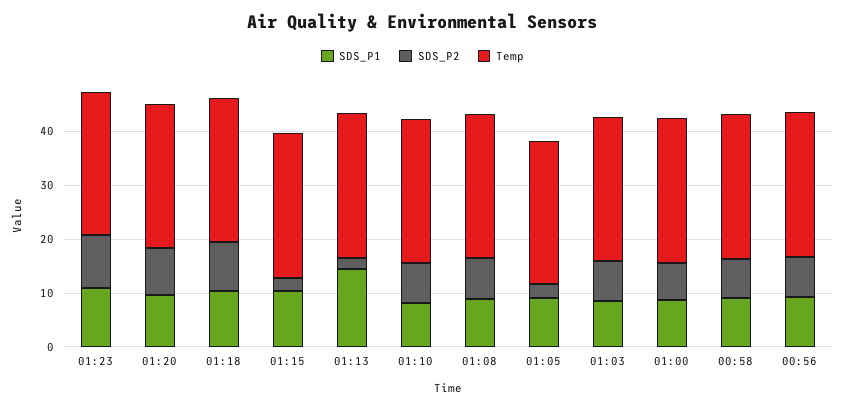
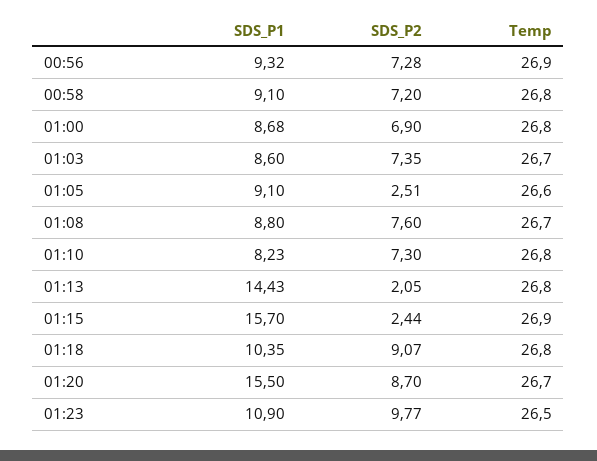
  {
    "SDS_P1": {
      "01:23": 10.9,
-     "01:20": 10,
+     "01:20": 15.5,
      "01:18": 10.35,
-     "01:15": 10,
+     "01:15": 15.7,
      "01:13": 14.43,
      "01:10": 8.23,
      "01:08": 8.8,
      "01:05": 9.1,
      "01:03": 8.6,
      "01:00": 8.68,
      "00:58": 9.1,
      "00:56": 9.32
    },
    "SDS_P2": {
      "01:23": 9.77,
      "01:20": 8.7,
      "01:18": 9.07,
      "01:15": 2.44,
      "01:13": 2.05,
      "01:10": 7.3,
      "01:08": 7.6,
      "01:05": 2.51,
      "01:03": 7.35,
      "01:00": 6.9,
      "00:58": 7.2,
      "00:56": 7.28
    },
    "Temp": {
      "01:23": 26.5,
      "01:20": 26.7,
      "01:18": 26.8,
      "01:15": 26.9,
      "01:13": 26.8,
      "01:10": 26.8,
      "01:08": 26.7,
      "01:05": 26.6,
      "01:03": 26.7,
      "01:00": 26.8,
      "00:58": 26.8,
      "00:56": 26.9
    }
  }

